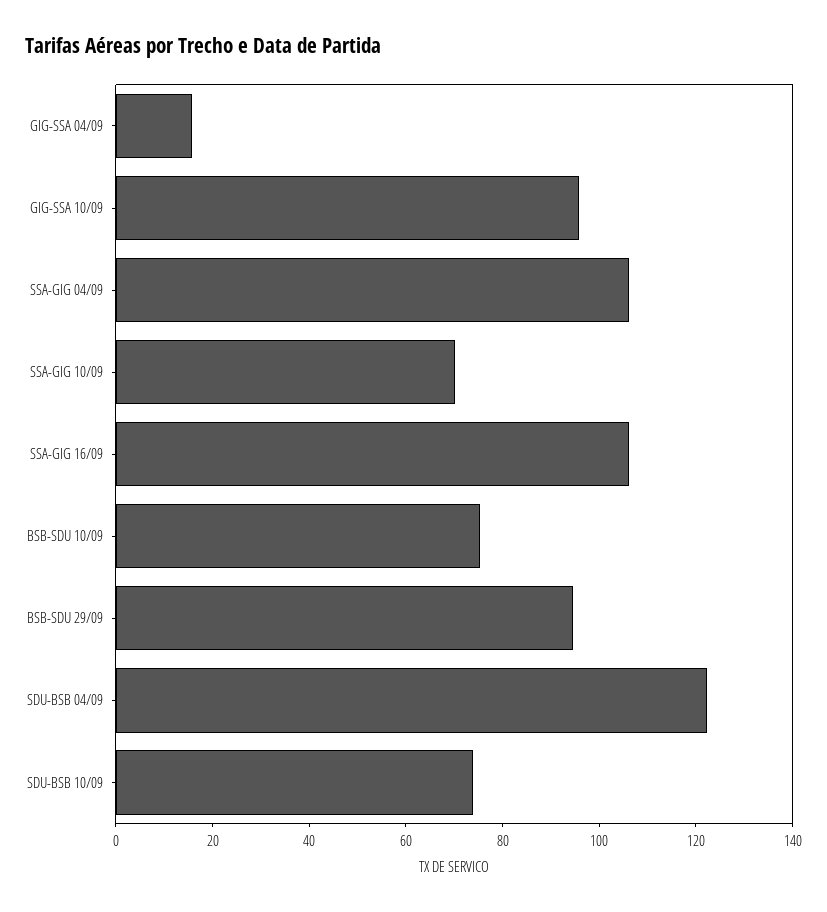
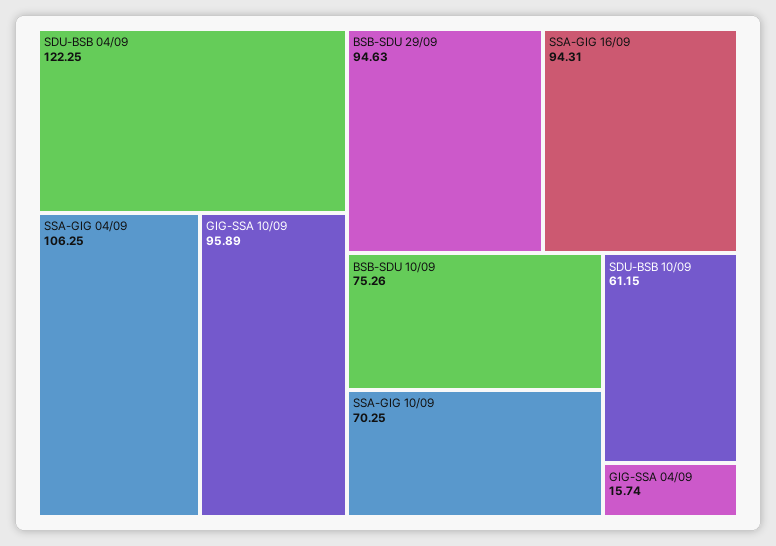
  {
    "GIG-SSA 04/09": 15.74,
    "GIG-SSA 10/09": 95.89,
    "SSA-GIG 04/09": 106.25,
    "SSA-GIG 10/09": 70.25,
-   "SSA-GIG 16/09": 105,
+   "SSA-GIG 16/09": 94.31,
    "BSB-SDU 10/09": 75.26,
    "BSB-SDU 29/09": 94.63,
    "SDU-BSB 04/09": 122.25,
-   "SDU-BSB 10/09": 75
+   "SDU-BSB 10/09": 61.15
  }

